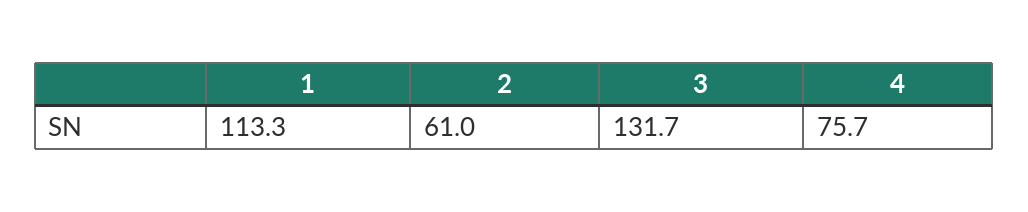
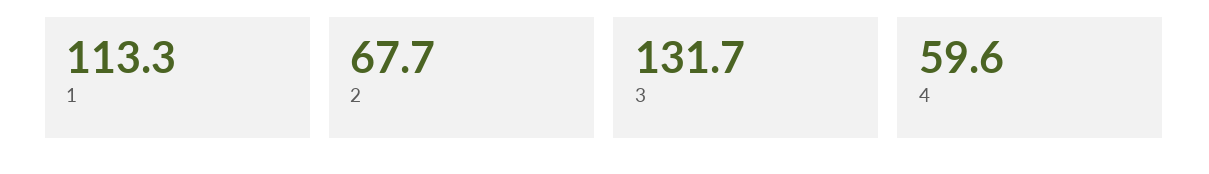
  {
    "1": 113.3,
-   "2": 61,
+   "2": 67.7,
    "3": 131.7,
-   "4": 75.7
+   "4": 59.6
  }

